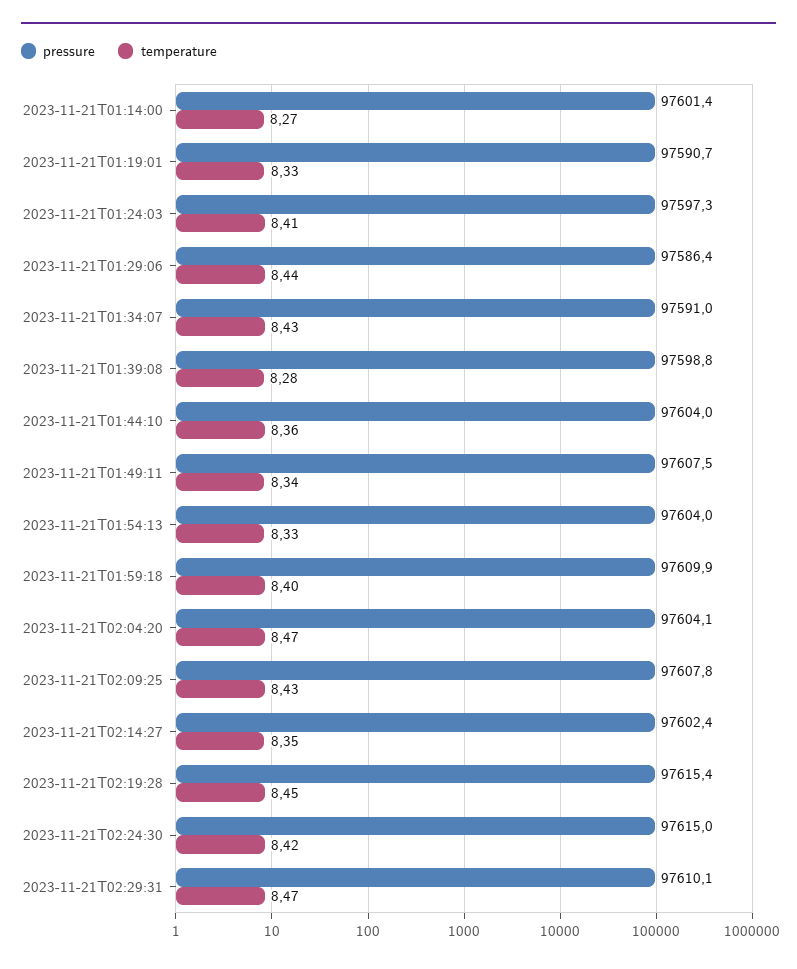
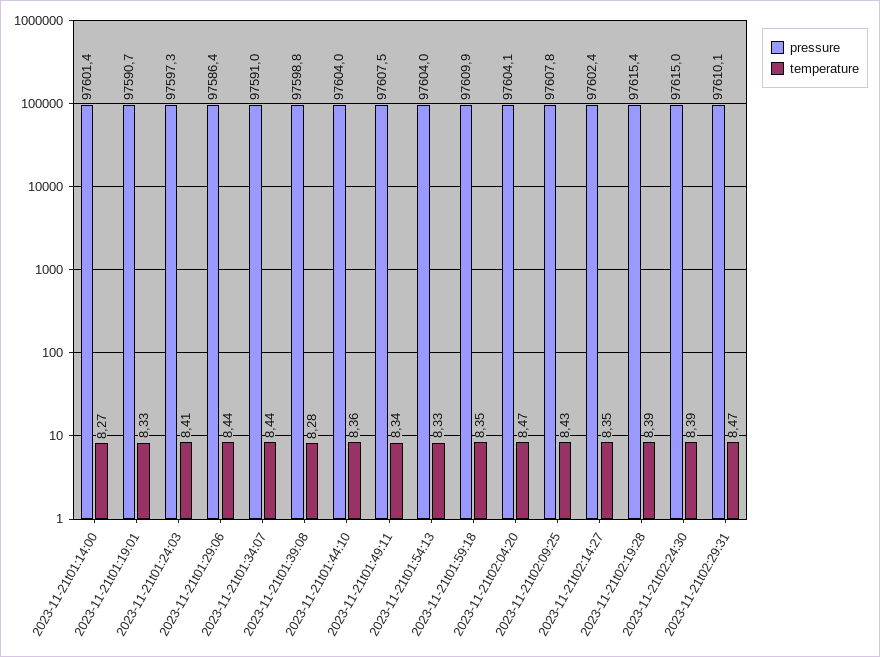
  {
    "pressure": {
      "2023-11-21T01:14:00": 97601.4,
      "2023-11-21T01:19:01": 97590.7,
      "2023-11-21T01:24:03": 97597.3,
      "2023-11-21T01:29:06": 97586.4,
      "2023-11-21T01:34:07": 97591,
      "2023-11-21T01:39:08": 97598.8,
      "2023-11-21T01:44:10": 97604,
      "2023-11-21T01:49:11": 97607.5,
      "2023-11-21T01:54:13": 97604,
      "2023-11-21T01:59:18": 97609.9,
      "2023-11-21T02:04:20": 97604.1,
      "2023-11-21T02:09:25": 97607.8,
      "2023-11-21T02:14:27": 97602.4,
      "2023-11-21T02:19:28": 97615.4,
      "2023-11-21T02:24:30": 97615,
      "2023-11-21T02:29:31": 97610.1
    },
    "temperature": {
      "2023-11-21T01:14:00": 8.27,
      "2023-11-21T01:19:01": 8.33,
      "2023-11-21T01:24:03": 8.41,
      "2023-11-21T01:29:06": 8.44,
-     "2023-11-21T01:34:07": 8.43,
+     "2023-11-21T01:34:07": 8.44,
      "2023-11-21T01:39:08": 8.28,
      "2023-11-21T01:44:10": 8.36,
      "2023-11-21T01:49:11": 8.34,
      "2023-11-21T01:54:13": 8.33,
-     "2023-11-21T01:59:18": 8.4,
+     "2023-11-21T01:59:18": 8.35,
      "2023-11-21T02:04:20": 8.47,
      "2023-11-21T02:09:25": 8.43,
      "2023-11-21T02:14:27": 8.35,
-     "2023-11-21T02:19:28": 8.45,
+     "2023-11-21T02:19:28": 8.39,
-     "2023-11-21T02:24:30": 8.42,
+     "2023-11-21T02:24:30": 8.39,
      "2023-11-21T02:29:31": 8.47
    }
  }

